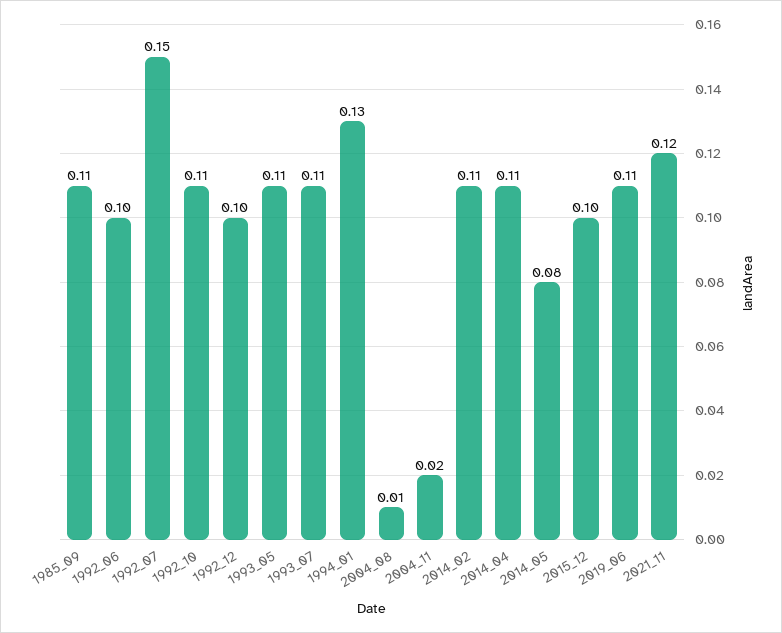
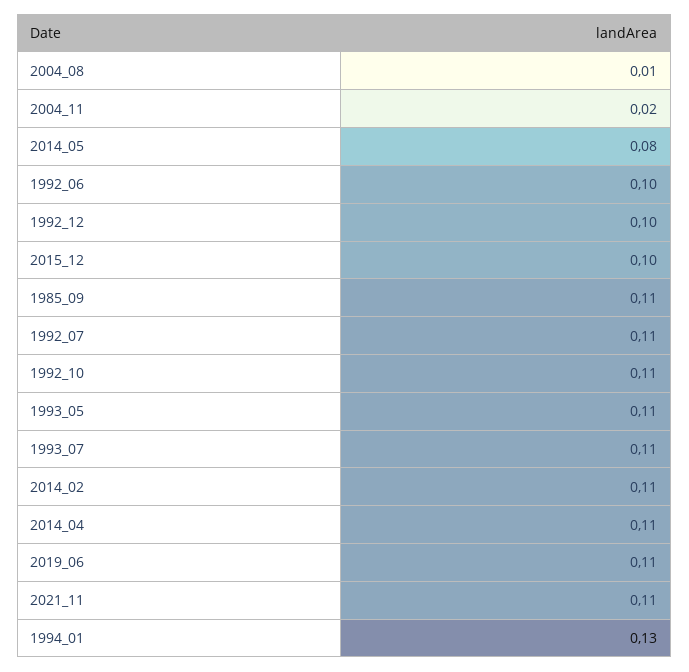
  {
    "1985_09": 0.11,
    "1992_06": 0.1,
-   "1992_07": 0.15,
+   "1992_07": 0.11,
    "1992_10": 0.11,
    "1992_12": 0.1,
    "1993_05": 0.11,
    "1993_07": 0.11,
    "1994_01": 0.13,
    "2004_08": 0.01,
    "2004_11": 0.02,
    "2014_02": 0.11,
    "2014_04": 0.11,
    "2014_05": 0.08,
    "2015_12": 0.1,
    "2019_06": 0.11,
-   "2021_11": 0.12
+   "2021_11": 0.11
  }

